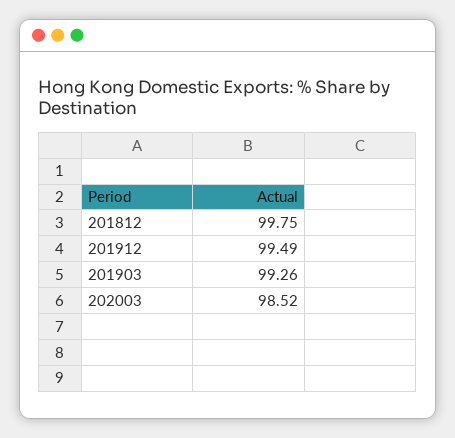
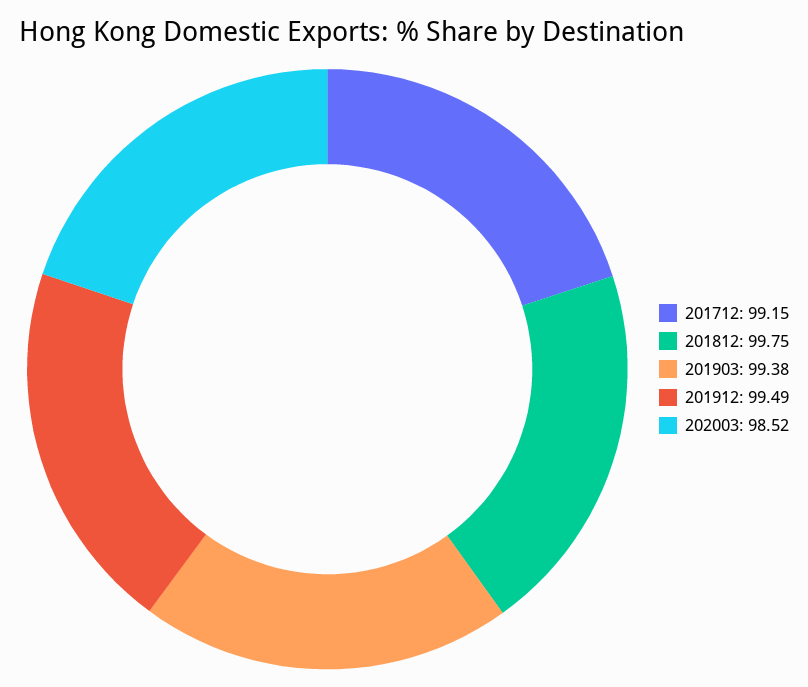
  {
    "201812": 99.75,
    "201912": 99.49,
-   "201903": 99.26,
+   "201903": 99.38,
-   "202003": 98.52
+   "202003": 98.52,
+   "201712": 99.15
  }

